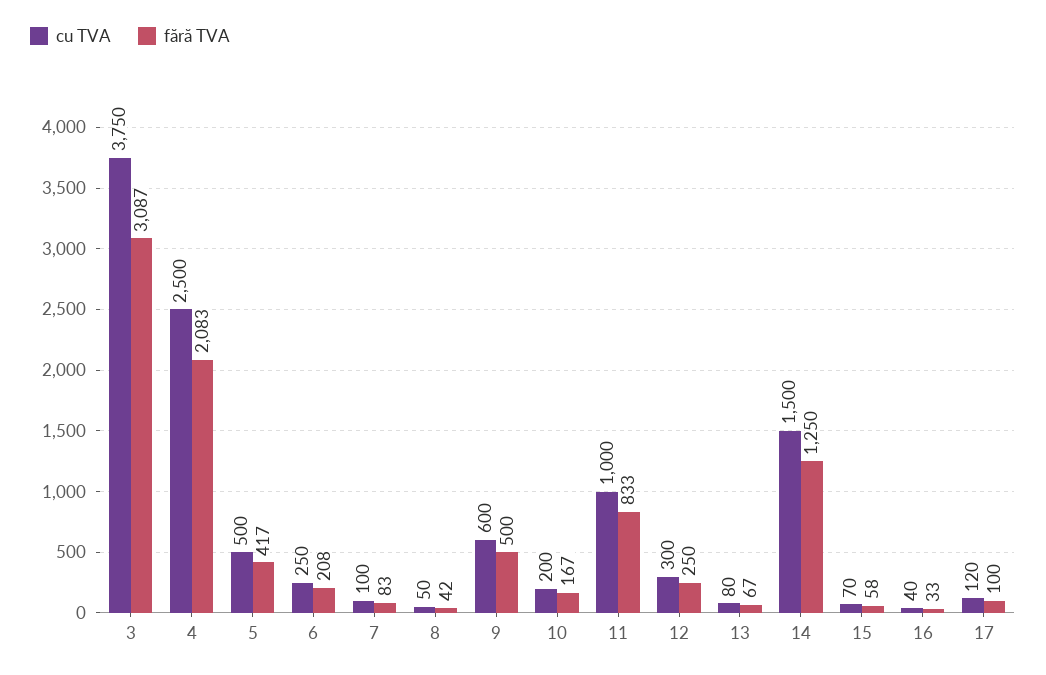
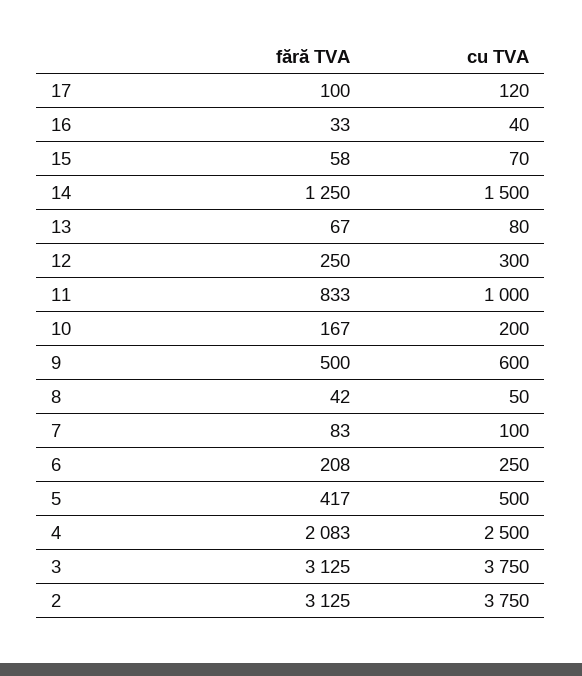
  {
    "cu TVA": {
      "3": 3750,
      "4": 2500,
      "5": 500,
      "6": 250,
      "7": 100,
      "8": 50,
      "9": 600,
      "10": 200,
      "11": 1000,
      "12": 300,
      "13": 80,
      "14": 1500,
      "15": 70,
      "16": 40,
-     "17": 120
+     "17": 120,
+     "2": 3750
    },
    "fără TVA": {
-     "3": 3087,
+     "3": 3125,
      "4": 2083,
      "5": 417,
      "6": 208,
      "7": 83,
      "8": 42,
      "9": 500,
      "10": 167,
      "11": 833,
      "12": 250,
      "13": 67,
      "14": 1250,
      "15": 58,
      "16": 33,
-     "17": 100
+     "17": 100,
+     "2": 3125
    }
  }

